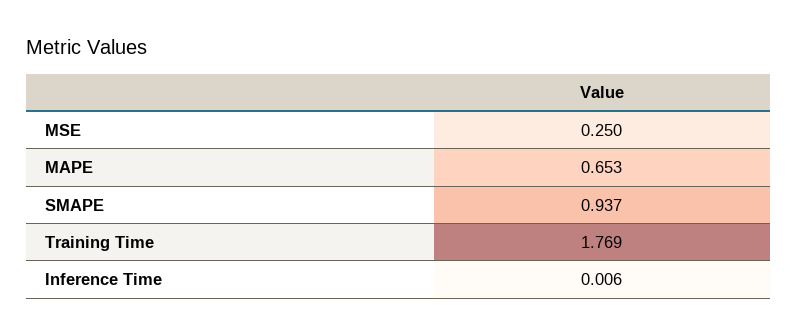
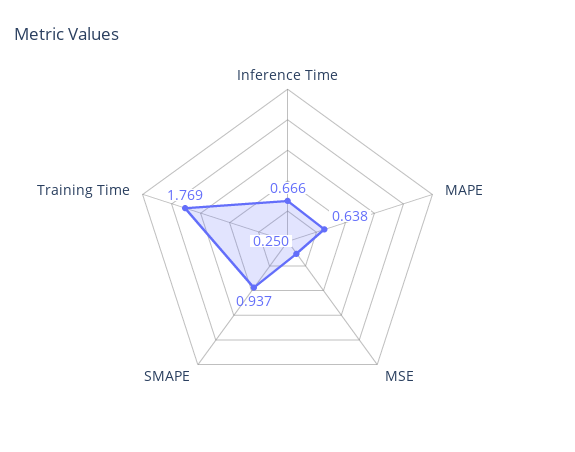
  {
    "MSE": 0.25,
-   "MAPE": 0.653,
+   "MAPE": 0.638,
    "SMAPE": 0.937,
    "Training Time": 1.769,
-   "Inference Time": 0.006
+   "Inference Time": 0.666
  }

